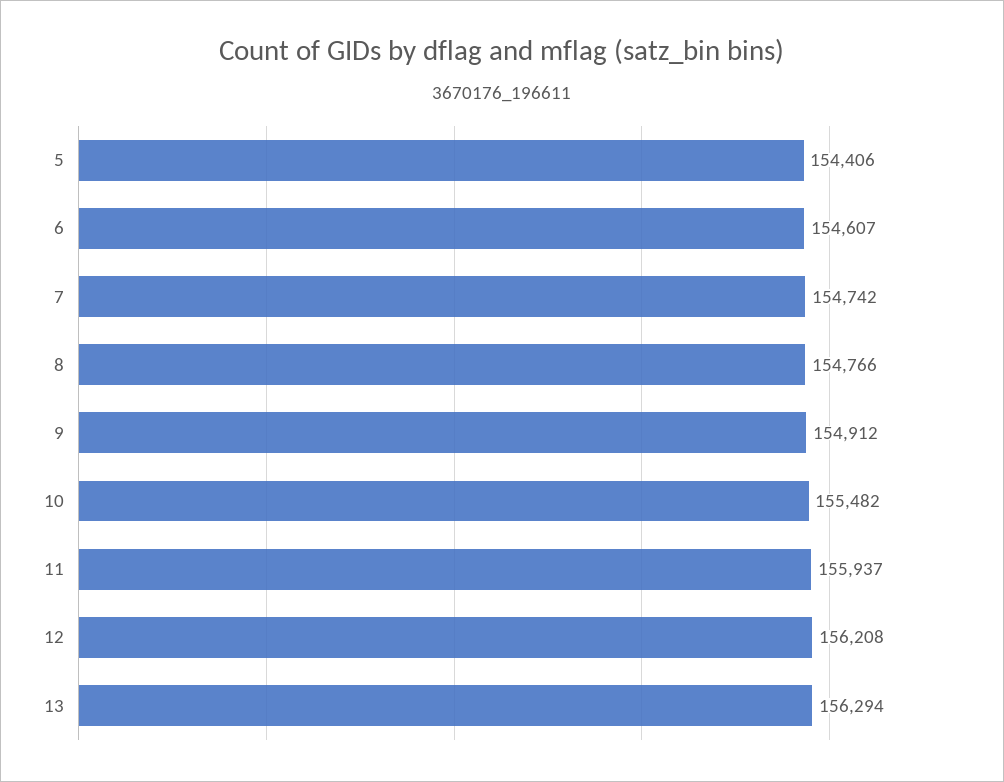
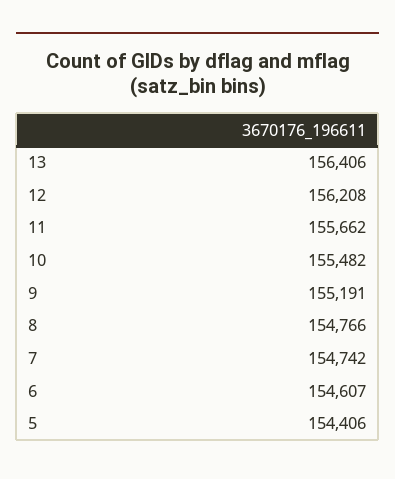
  {
    "5": 154406,
    "6": 154607,
    "7": 154742,
    "8": 154766,
-   "9": 154912,
+   "9": 155191,
    "10": 155482,
-   "11": 155937,
+   "11": 155662,
    "12": 156208,
-   "13": 156294
+   "13": 156406
  }

